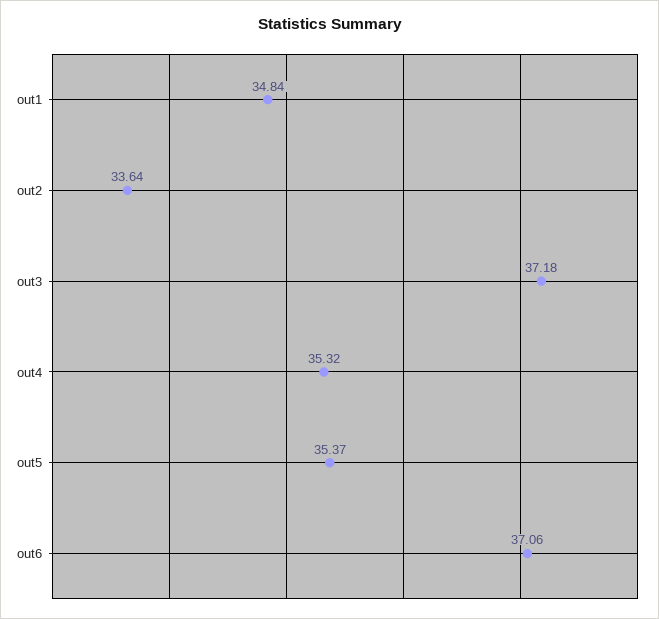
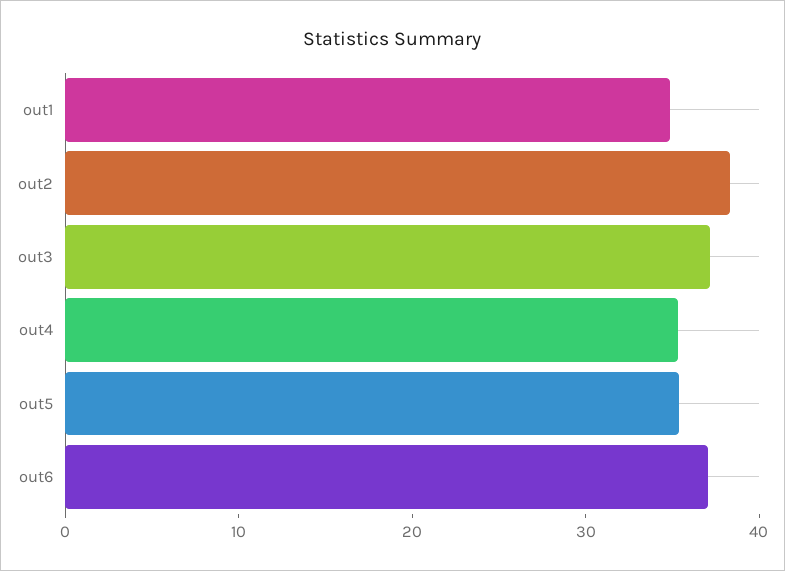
  {
    "out1": 34.84,
-   "out2": 33.64,
+   "out2": 38,
    "out3": 37.18,
    "out4": 35.32,
    "out5": 35.37,
    "out6": 37.06
  }

